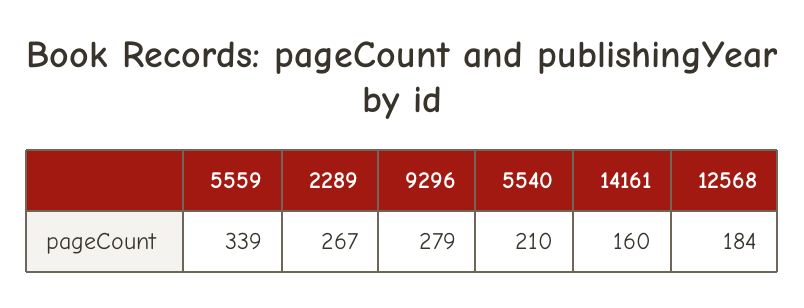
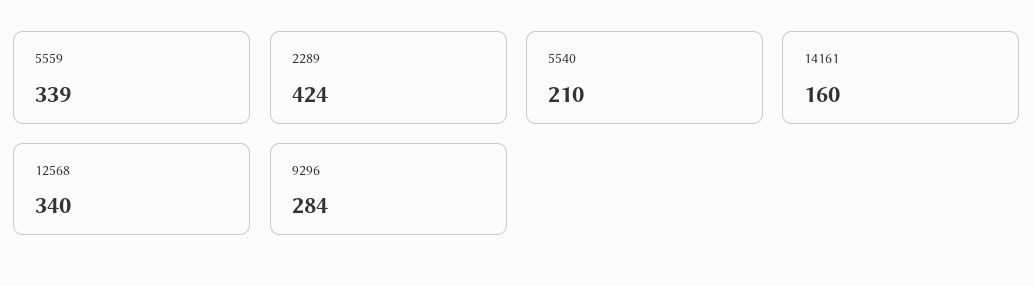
  {
    "5559": 339,
-   "2289": 267,
+   "2289": 424,
-   "9296": 279,
+   "9296": 284,
    "5540": 210,
    "14161": 160,
-   "12568": 184
+   "12568": 340
  }

